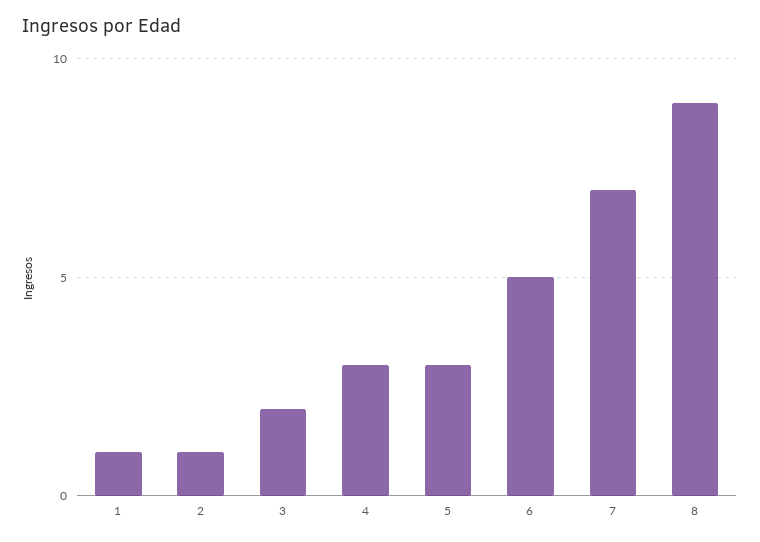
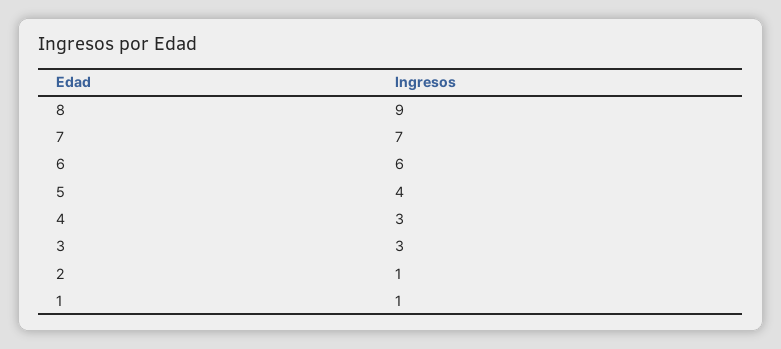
  {
    "1": 1,
    "2": 1,
-   "3": 2,
+   "3": 3,
    "4": 3,
-   "5": 3,
+   "5": 4,
-   "6": 5,
+   "6": 6,
    "7": 7,
    "8": 9
  }

